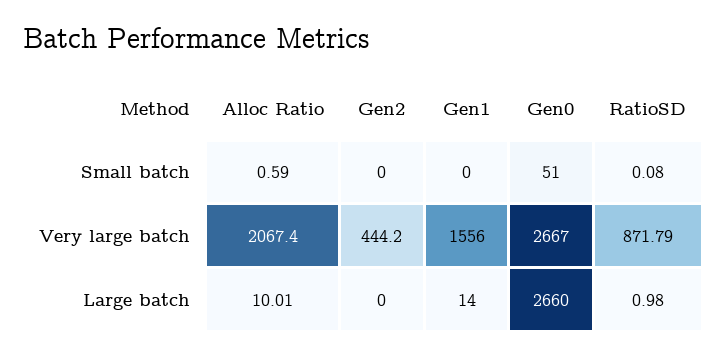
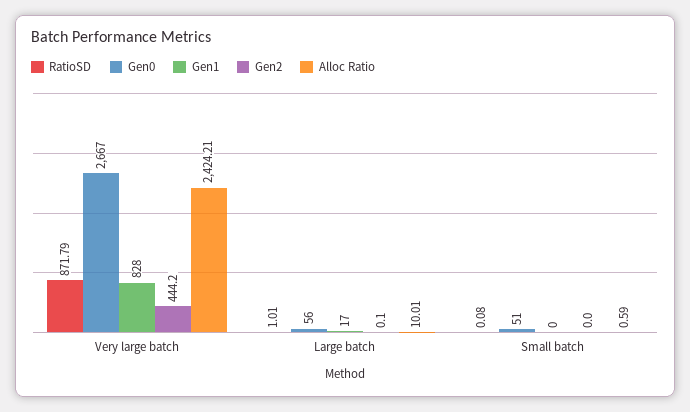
  {
    "Alloc Ratio": {
      "Small batch": 0.59,
-     "Very large batch": 2067.4,
+     "Very large batch": 2424.21,
      "Large batch": 10.01
    },
    "Gen2": {
      "Small batch": 0,
      "Very large batch": 444.2,
-     "Large batch": 0
+     "Large batch": 0.1
    },
    "Gen1": {
      "Small batch": 0,
-     "Very large batch": 1556,
+     "Very large batch": 828,
-     "Large batch": 14
+     "Large batch": 17
    },
    "Gen0": {
      "Small batch": 51,
      "Very large batch": 2667,
-     "Large batch": 2660
+     "Large batch": 56
    },
    "RatioSD": {
      "Small batch": 0.08,
      "Very large batch": 871.79,
-     "Large batch": 0.98
+     "Large batch": 1.01
    }
  }

